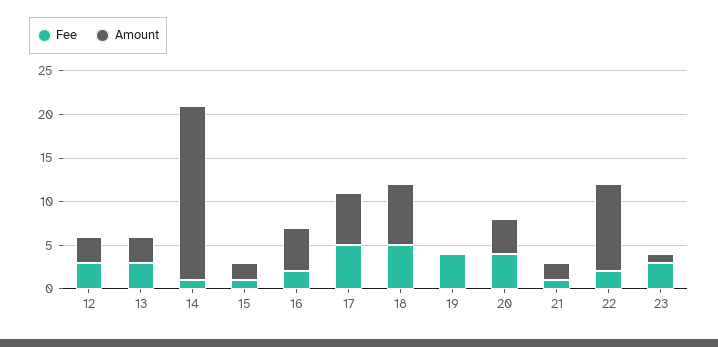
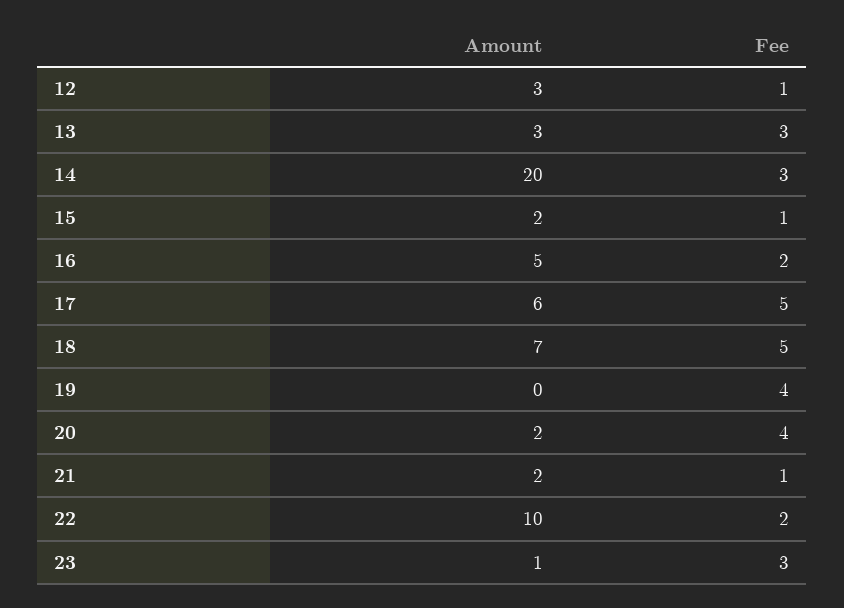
  {
    "Fee": {
-     "12": 3,
+     "12": 1,
      "13": 3,
-     "14": 1,
+     "14": 3,
      "15": 1,
      "16": 2,
      "17": 5,
      "18": 5,
      "19": 4,
      "20": 4,
      "21": 1,
      "22": 2,
      "23": 3
    },
    "Amount": {
      "12": 3,
      "13": 3,
      "14": 20,
      "15": 2,
      "16": 5,
      "17": 6,
      "18": 7,
      "19": 0,
-     "20": 4,
+     "20": 2,
      "21": 2,
      "22": 10,
      "23": 1
    }
  }

